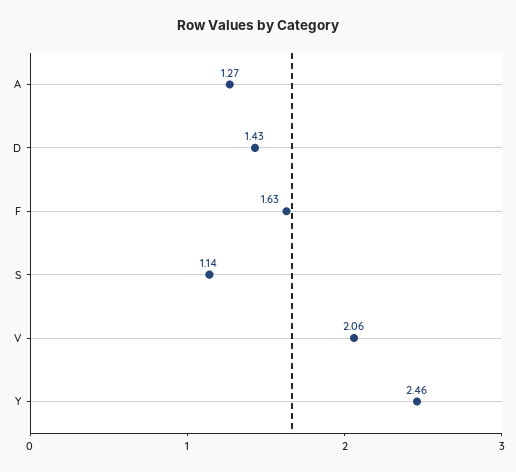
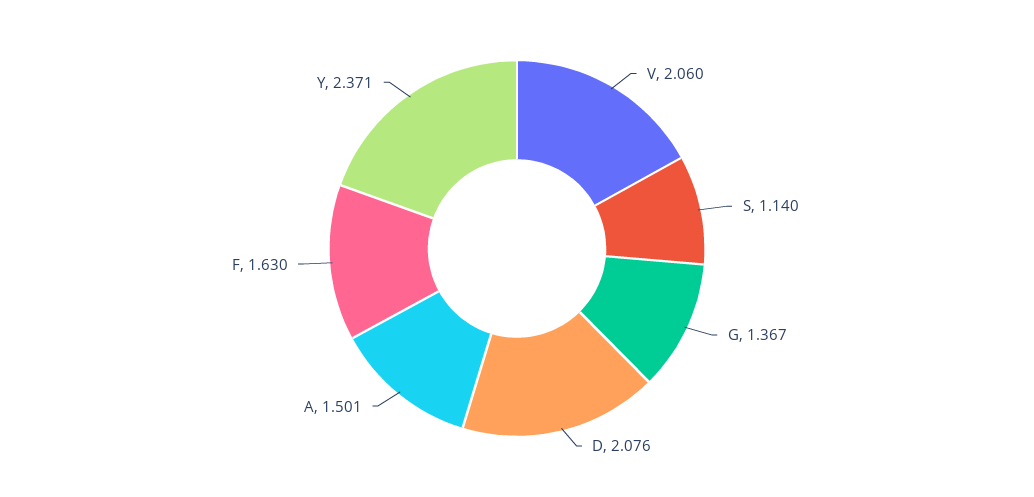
  {
-   "A": 1.27,
+   "A": 1.501,
-   "D": 1.43,
+   "D": 2.076,
    "F": 1.63,
    "S": 1.14,
    "V": 2.06,
-   "Y": 2.46
+   "Y": 2.371,
+   "G": 1.367
  }

